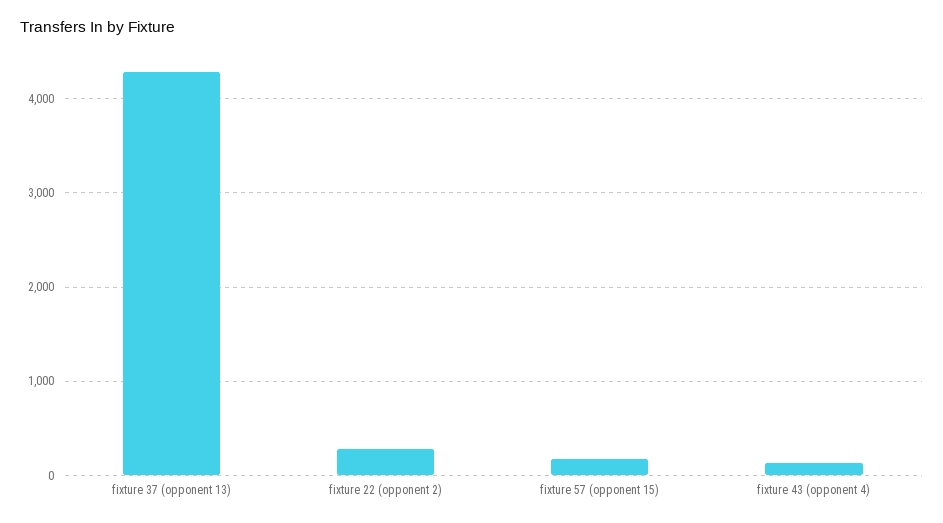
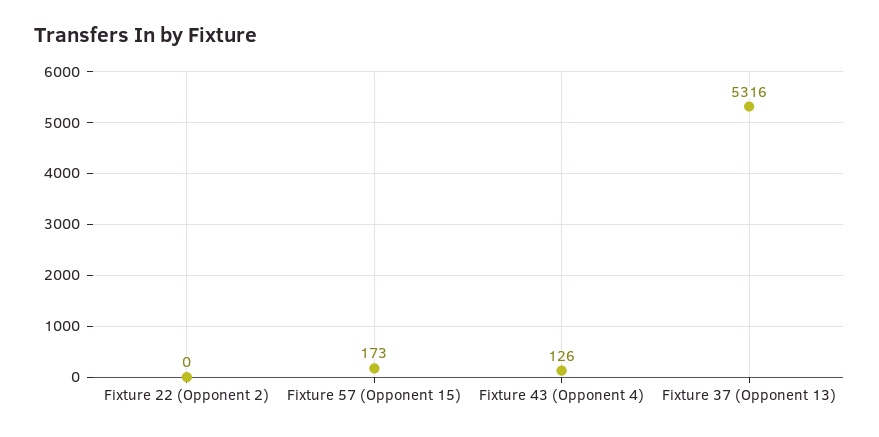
  {
-   "fixture 37 (opponent 13)": 4300,
+   "fixture 37 (opponent 13)": 5316,
-   "fixture 22 (opponent 2)": 300,
+   "fixture 22 (opponent 2)": 0,
    "fixture 57 (opponent 15)": 173,
    "fixture 43 (opponent 4)": 126
  }

